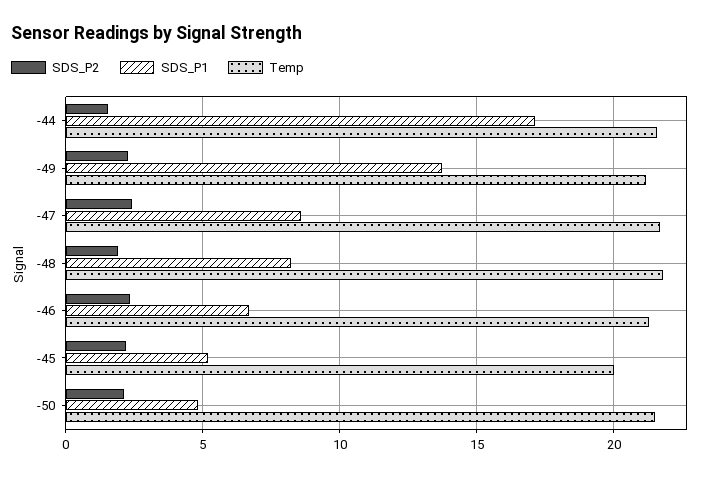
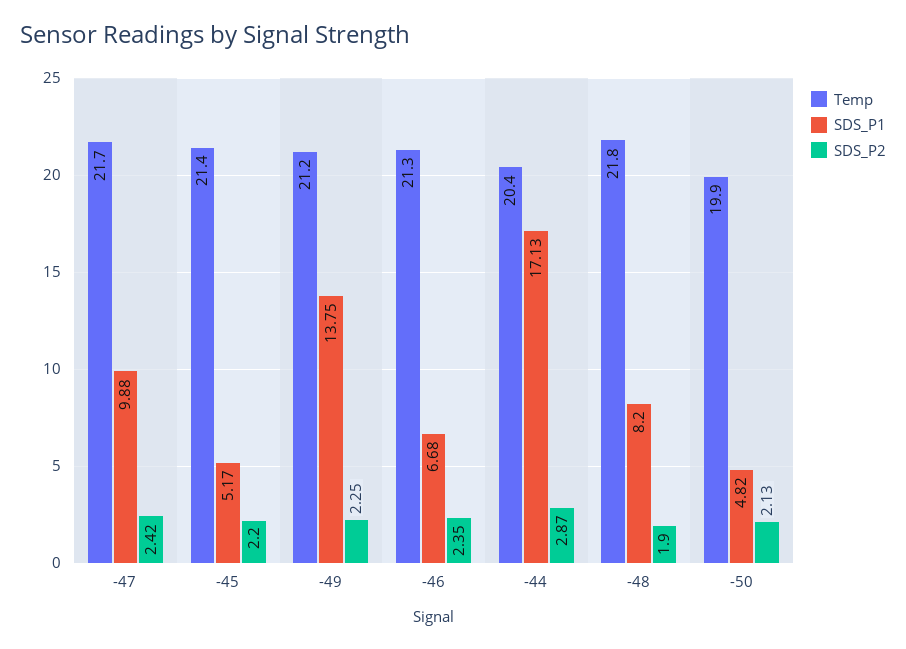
  {
    "SDS_P2": {
-     "-44": 1.5,
+     "-44": 2.87,
      "-49": 2.25,
      "-47": 2.42,
      "-48": 1.9,
      "-46": 2.35,
      "-45": 2.2,
      "-50": 2.13
    },
    "SDS_P1": {
      "-44": 17.13,
      "-49": 13.75,
-     "-47": 8.5,
+     "-47": 9.88,
      "-48": 8.2,
      "-46": 6.68,
      "-45": 5.17,
      "-50": 4.82
    },
    "Temp": {
-     "-44": 21.5,
+     "-44": 20.4,
      "-49": 21.2,
      "-47": 21.7,
      "-48": 21.8,
      "-46": 21.3,
-     "-45": 20,
+     "-45": 21.4,
-     "-50": 21.5
+     "-50": 19.9
    }
  }

